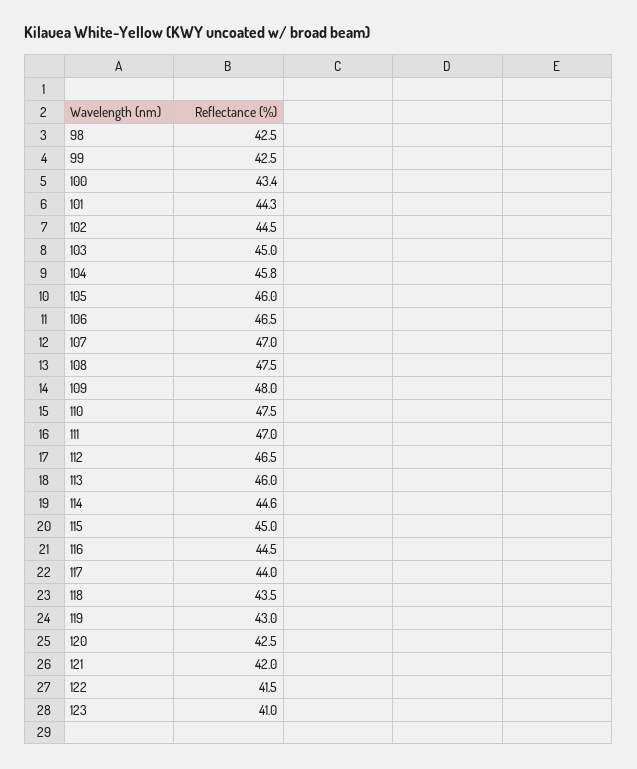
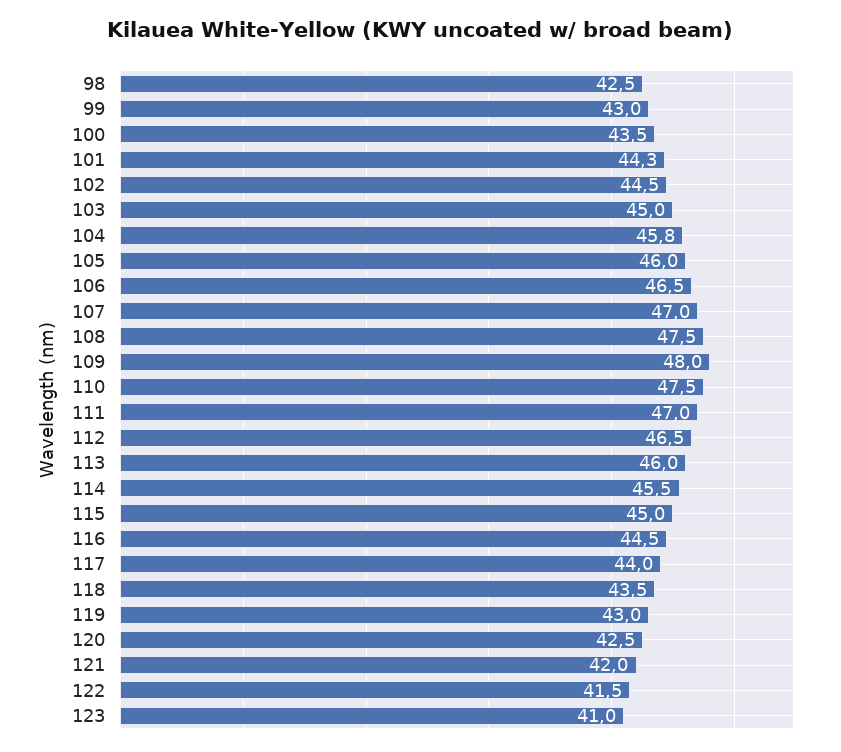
  {
    "98": 42.5,
-   "99": 42.5,
+   "99": 43,
-   "100": 43.4,
+   "100": 43.5,
    "101": 44.3,
    "102": 44.5,
    "103": 45,
    "104": 45.8,
    "105": 46,
    "106": 46.5,
    "107": 47,
    "108": 47.5,
    "109": 48,
    "110": 47.5,
    "111": 47,
    "112": 46.5,
    "113": 46,
-   "114": 44.6,
+   "114": 45.5,
    "115": 45,
    "116": 44.5,
    "117": 44,
    "118": 43.5,
    "119": 43,
    "120": 42.5,
    "121": 42,
    "122": 41.5,
    "123": 41
  }

